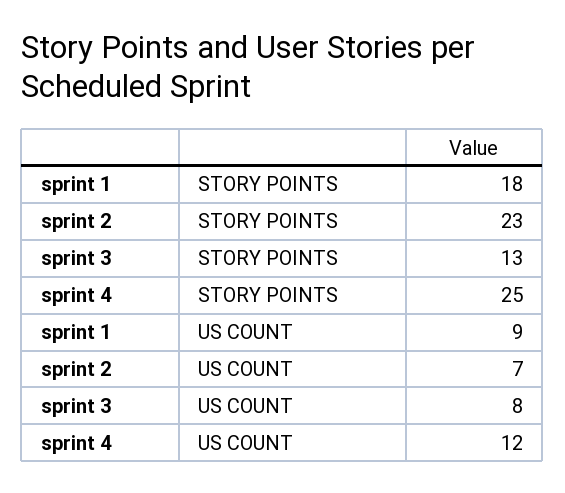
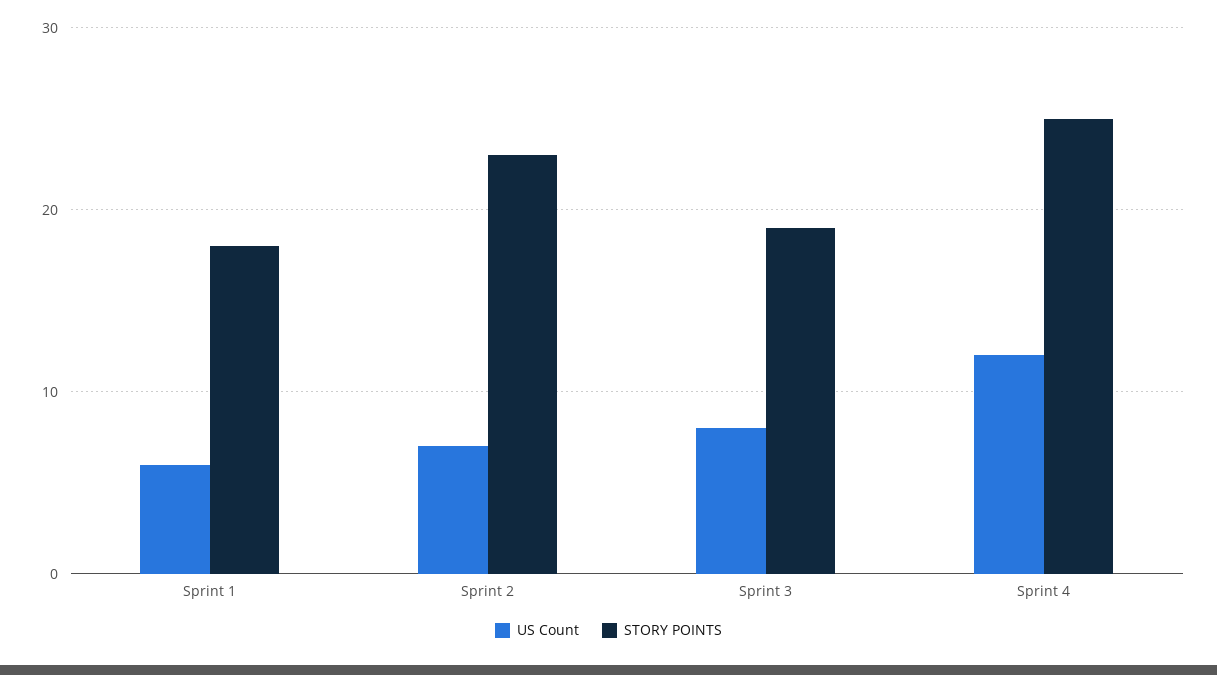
  {
    "STORY POINTS": {
      "sprint 1": 18,
      "sprint 2": 23,
-     "sprint 3": 13,
+     "sprint 3": 19,
      "sprint 4": 25
    },
    "US COUNT": {
-     "sprint 1": 9,
+     "sprint 1": 6,
      "sprint 2": 7,
      "sprint 3": 8,
      "sprint 4": 12
    }
  }

